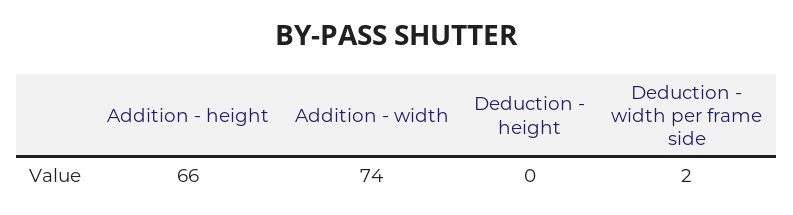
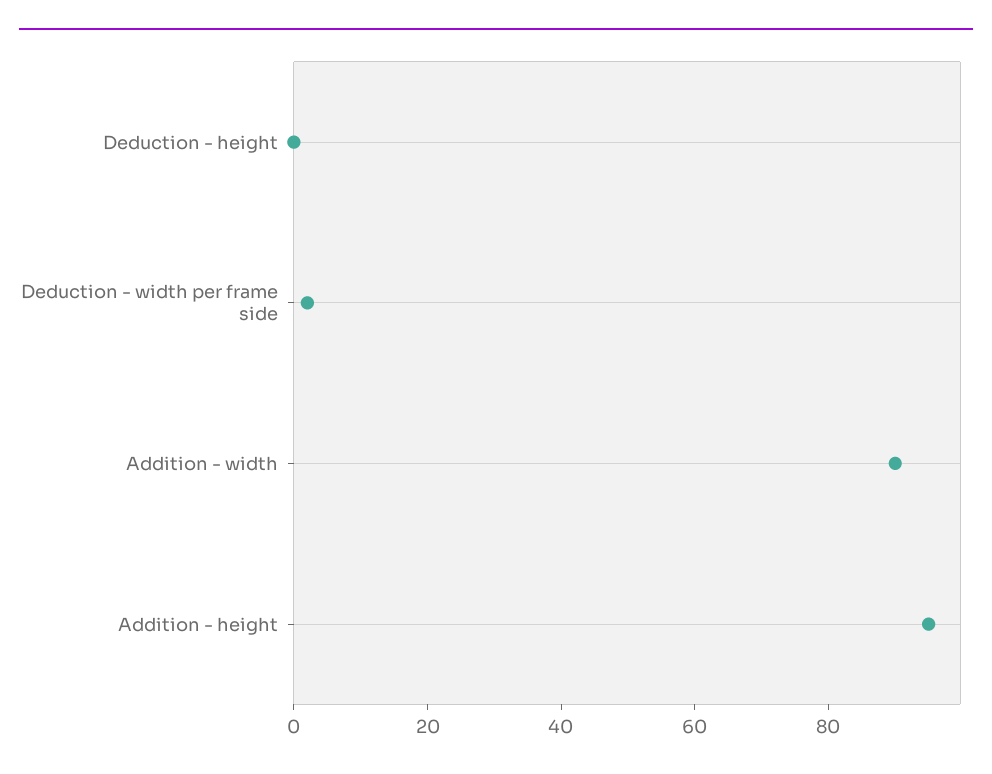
  {
-   "Addition - height": 66,
+   "Addition - height": 95,
-   "Addition - width": 74,
+   "Addition - width": 90,
    "Deduction - height": 0,
    "Deduction - width per frame side": 2
  }

